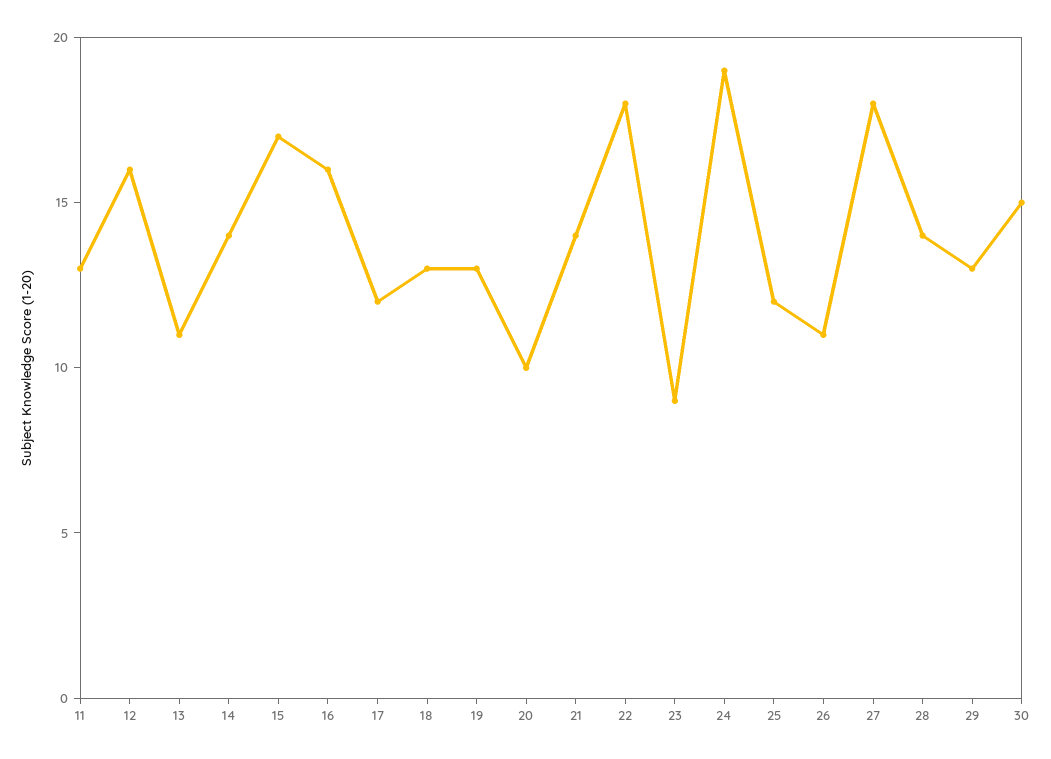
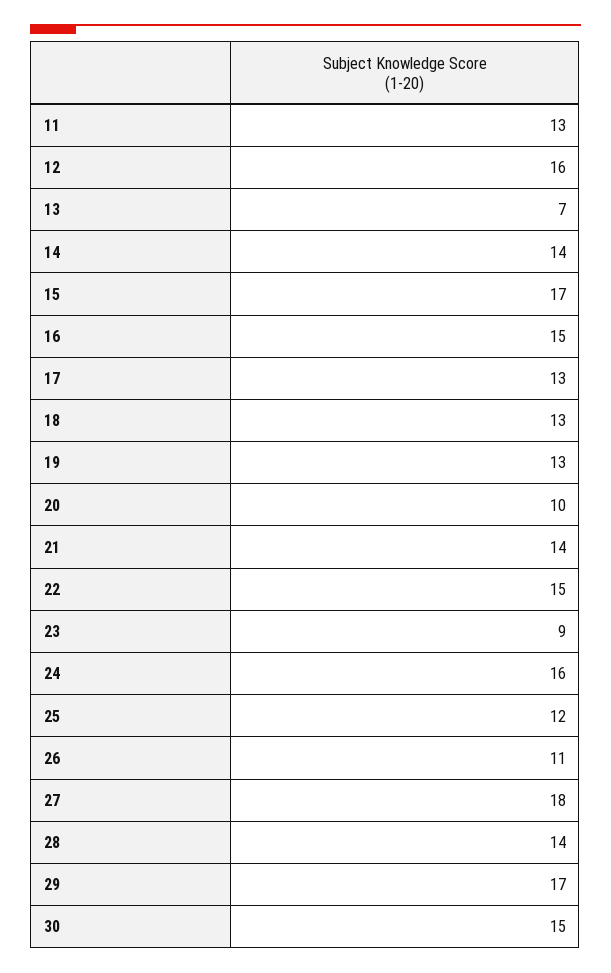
  {
    "11": 13,
    "12": 16,
-   "13": 11,
+   "13": 7,
    "14": 14,
    "15": 17,
-   "16": 16,
+   "16": 15,
-   "17": 12,
+   "17": 13,
    "18": 13,
    "19": 13,
    "20": 10,
    "21": 14,
-   "22": 18,
+   "22": 15,
    "23": 9,
-   "24": 19,
+   "24": 16,
    "25": 12,
    "26": 11,
    "27": 18,
    "28": 14,
-   "29": 13,
+   "29": 17,
    "30": 15
  }

